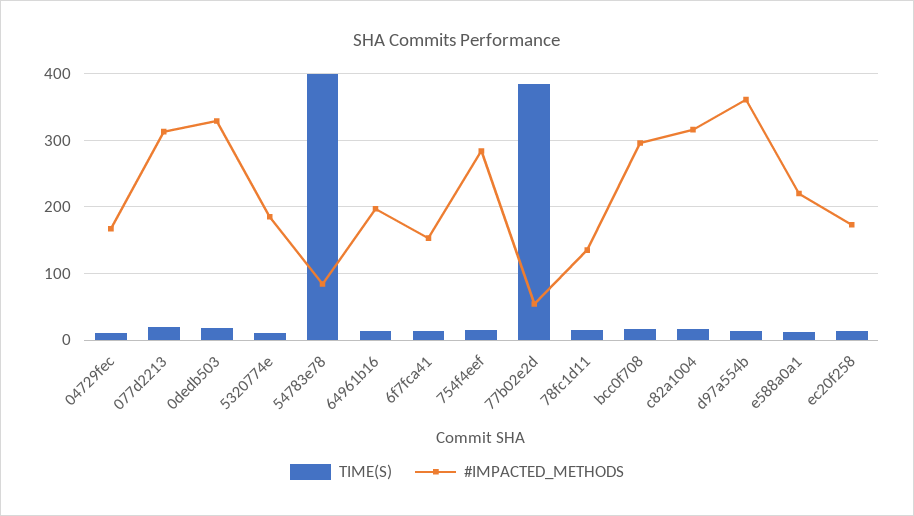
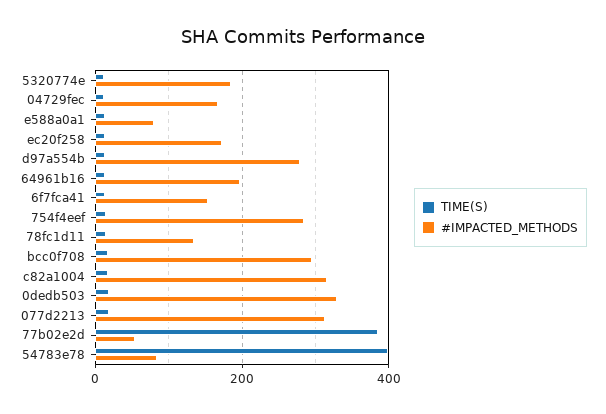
  {
    "TIME(S)": {
      "04729fec": 10,
      "077d2213": 20,
      "0dedb503": 20,
      "5320774e": 10,
      "54783e78": 400,
      "64961b16": 10,
      "6f7fca41": 10,
      "754f4eef": 10,
      "77b02e2d": 390,
      "78fc1d11": 20,
      "bcc0f708": 20,
      "c82a1004": 20,
      "d97a554b": 10,
      "e588a0a1": 10,
      "ec20f258": 10
    },
    "#IMPACTED_METHODS": {
      "04729fec": 170,
      "077d2213": 310,
      "0dedb503": 330,
      "5320774e": 190,
      "54783e78": 80,
      "64961b16": 200,
      "6f7fca41": 150,
      "754f4eef": 280,
      "77b02e2d": 50,
      "78fc1d11": 140,
      "bcc0f708": 300,
      "c82a1004": 320,
-     "d97a554b": 360,
+     "d97a554b": 280,
-     "e588a0a1": 220,
+     "e588a0a1": 80,
      "ec20f258": 170
    }
  }

